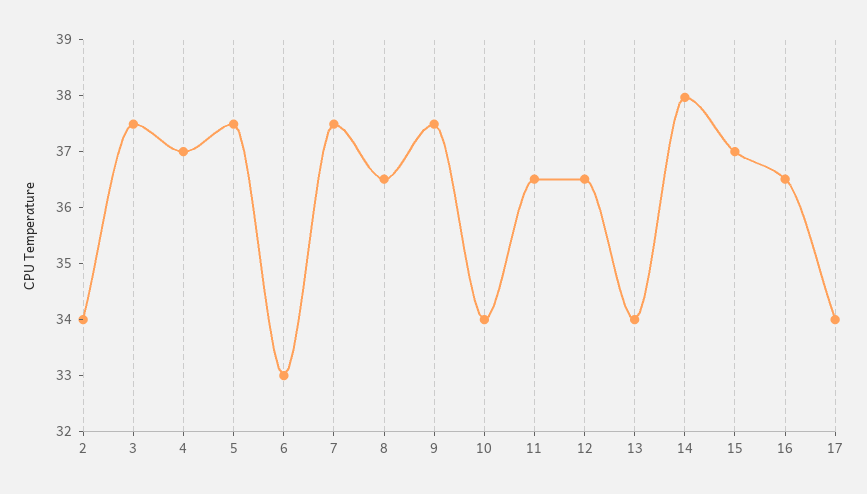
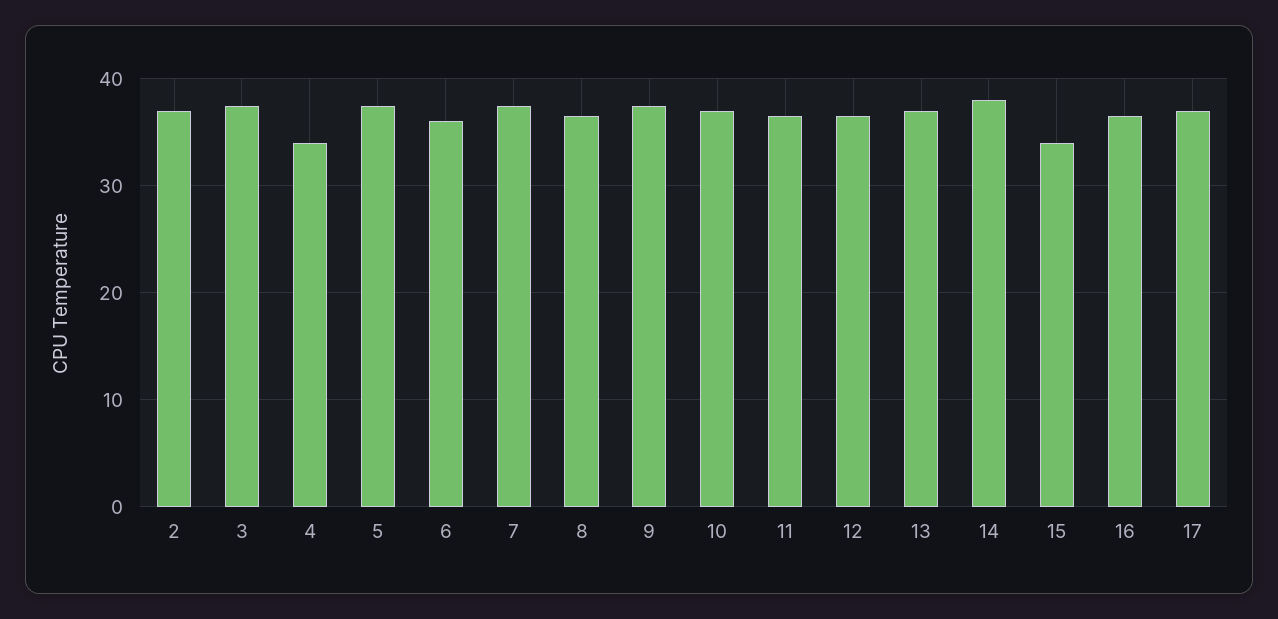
  {
-   "2": 34,
+   "2": 37,
    "3": 37.4,
-   "4": 37,
+   "4": 34,
    "5": 37.4,
-   "6": 33,
+   "6": 36,
    "7": 37.4,
    "8": 36.6,
    "9": 37.4,
-   "10": 34,
+   "10": 37,
    "11": 36.6,
    "12": 36.6,
-   "13": 34,
+   "13": 37,
    "14": 38,
-   "15": 37,
+   "15": 34,
    "16": 36.6,
-   "17": 34
+   "17": 37
  }

